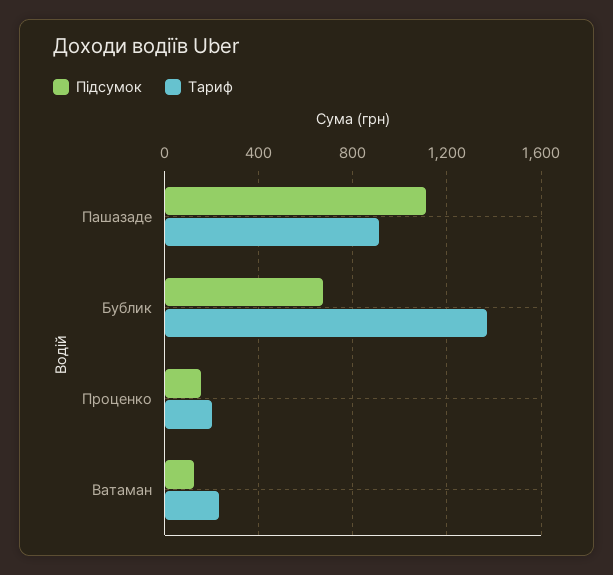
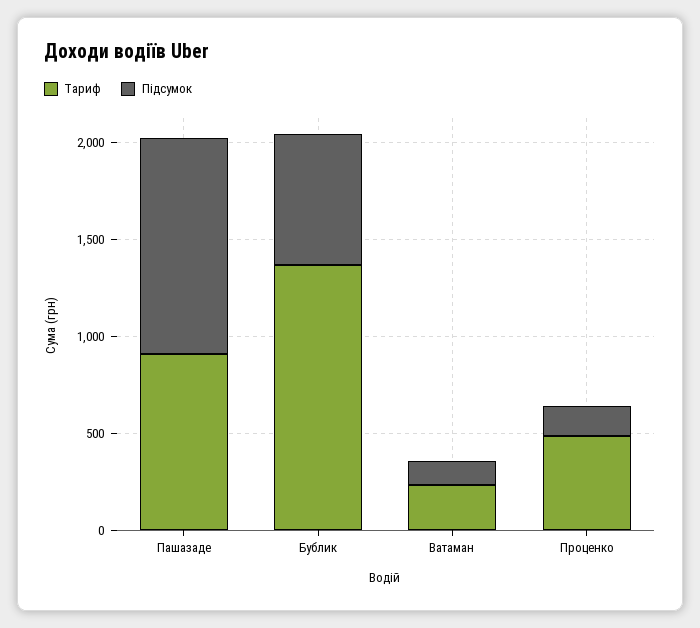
  {
    "Підсумок": {
      "Пашазаде": 1100,
      "Бублик": 650,
      "Проценко": 150,
      "Ватаман": 100
    },
    "Тариф": {
      "Пашазаде": 900,
      "Бублик": 1350,
-     "Проценко": 200,
+     "Проценко": 500,
      "Ватаман": 250
    }
  }

